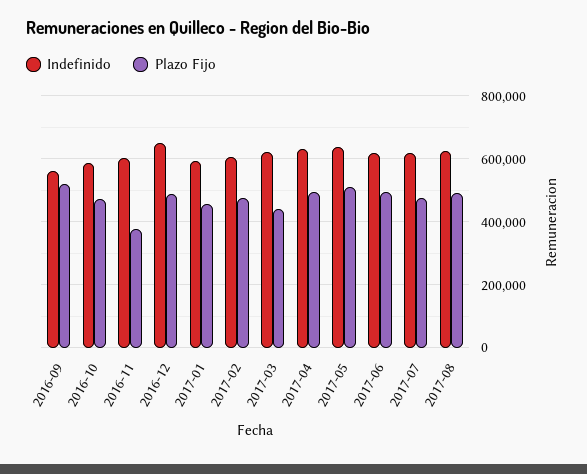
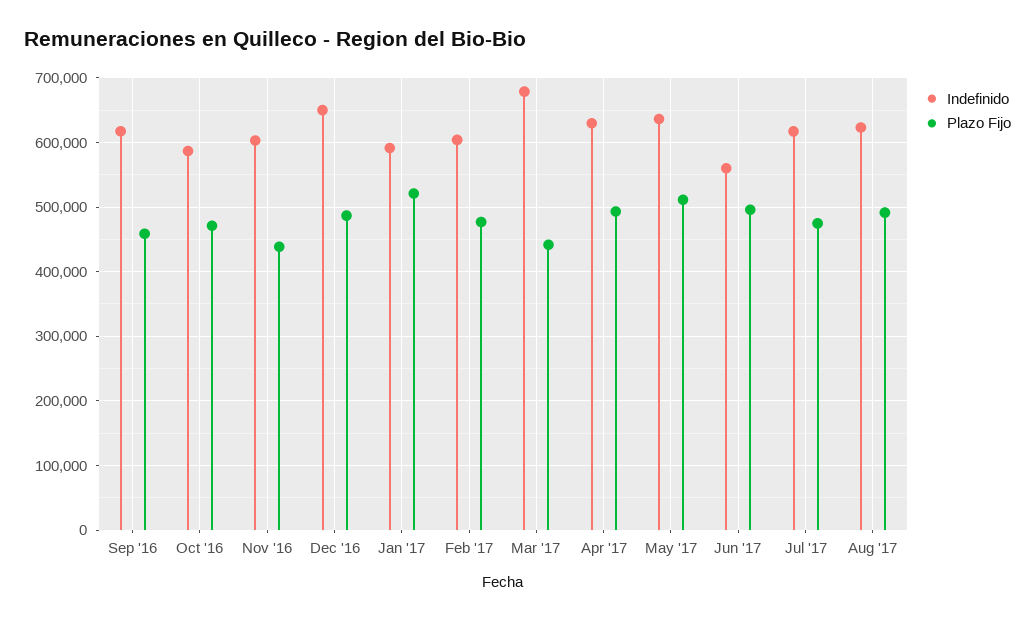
  {
    "Indefinido": {
-     "2016-09": 560000,
+     "2016-09": 620000,
      "2016-10": 590000,
      "2016-11": 600000,
      "2016-12": 650000,
      "2017-01": 590000,
      "2017-02": 600000,
-     "2017-03": 620000,
+     "2017-03": 680000,
      "2017-04": 630000,
      "2017-05": 640000,
-     "2017-06": 620000,
+     "2017-06": 560000,
      "2017-07": 620000,
      "2017-08": 620000
    },
    "Plazo Fijo": {
-     "2016-09": 520000,
+     "2016-09": 460000,
      "2016-10": 470000,
-     "2016-11": 380000,
+     "2016-11": 440000,
      "2016-12": 490000,
-     "2017-01": 460000,
+     "2017-01": 520000,
      "2017-02": 480000,
      "2017-03": 440000,
      "2017-04": 490000,
      "2017-05": 510000,
      "2017-06": 500000,
      "2017-07": 470000,
      "2017-08": 490000
    }
  }

